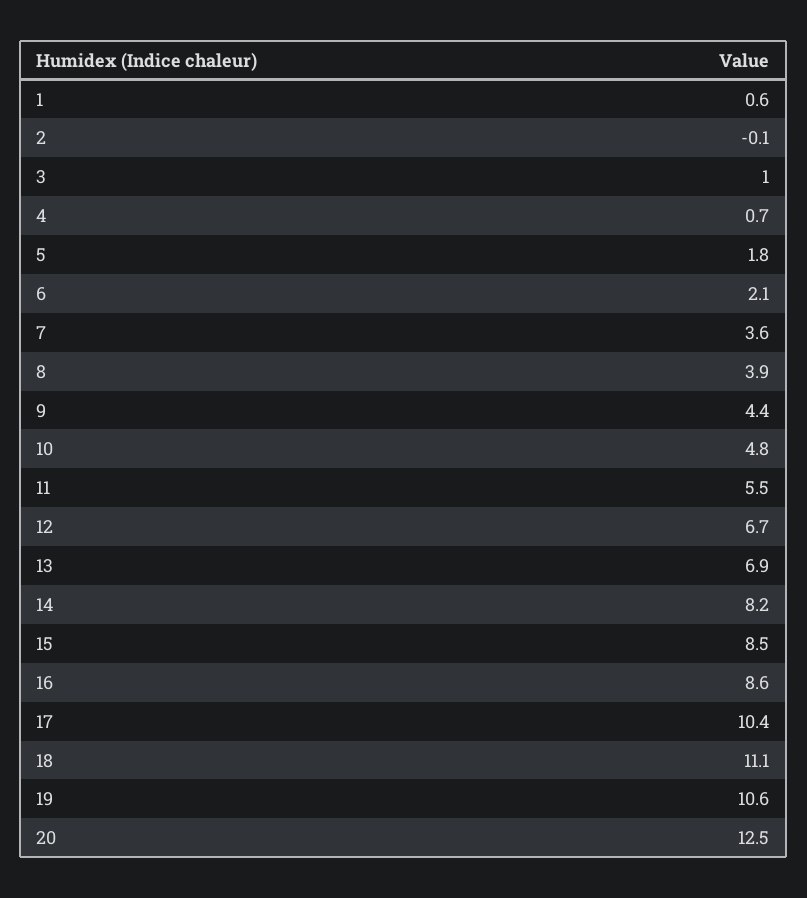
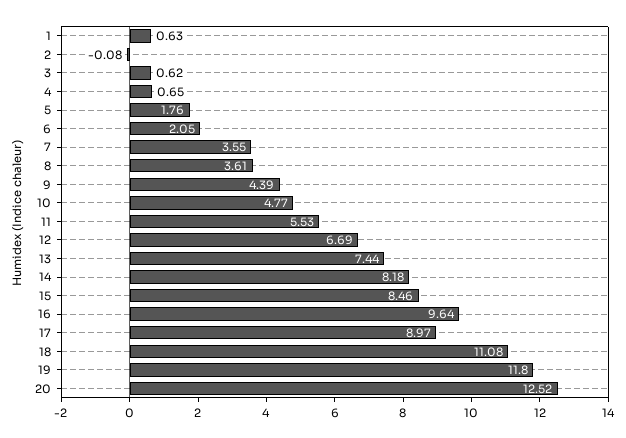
  {
    "1": 0.63,
    "2": -0.08,
-   "3": 1,
+   "3": 0.62,
    "4": 0.65,
    "5": 1.76,
    "6": 2.05,
    "7": 3.55,
-   "8": 3.9,
+   "8": 3.61,
    "9": 4.39,
    "10": 4.77,
    "11": 5.53,
    "12": 6.69,
-   "13": 6.9,
+   "13": 7.44,
    "14": 8.18,
    "15": 8.46,
-   "16": 8.6,
+   "16": 9.64,
-   "17": 10.4,
+   "17": 8.97,
    "18": 11.08,
-   "19": 10.6,
+   "19": 11.8,
    "20": 12.52
  }

